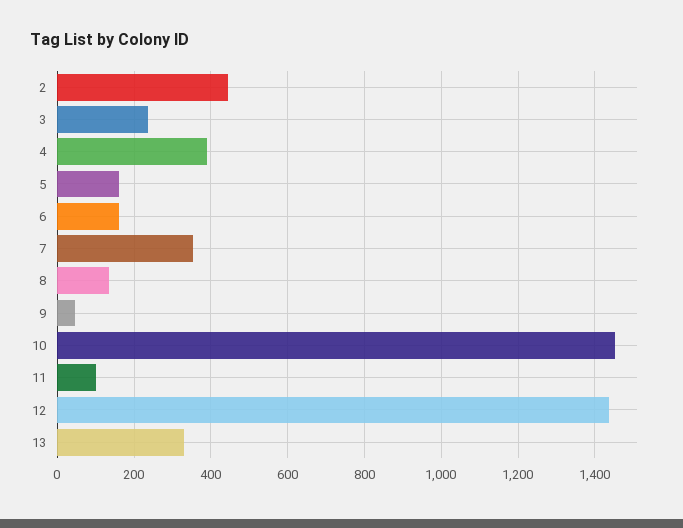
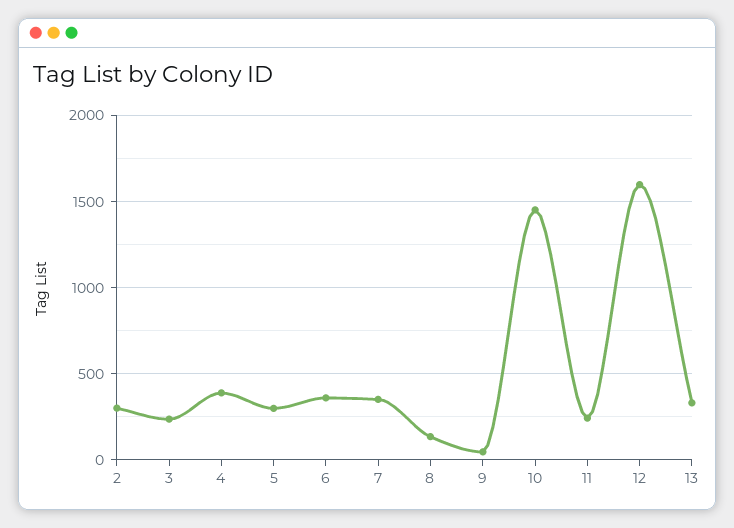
  {
-   "2": 440,
+   "2": 300,
    "3": 240,
    "4": 380,
-   "5": 160,
+   "5": 300,
-   "6": 160,
+   "6": 350,
    "7": 360,
    "8": 140,
    "9": 40,
    "10": 1460,
-   "11": 100,
+   "11": 250,
-   "12": 1440,
+   "12": 1600,
    "13": 340
  }

